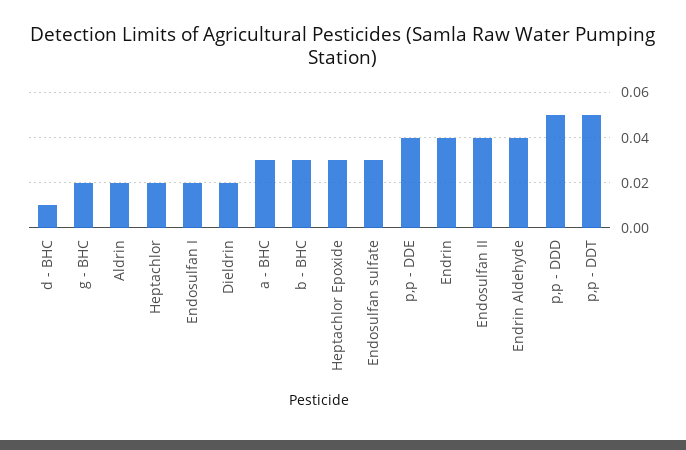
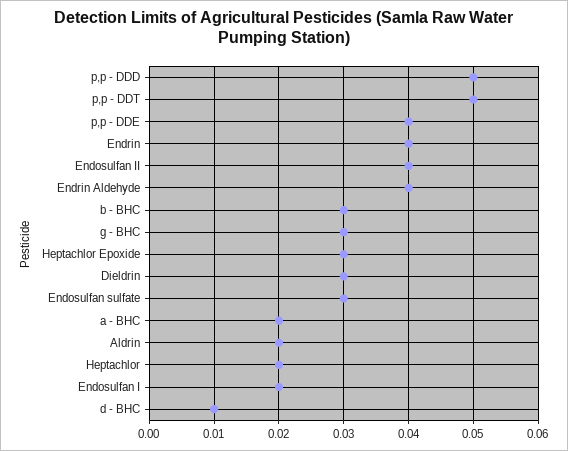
  {
    "d - BHC": 0.01,
-   "g - BHC": 0.02,
+   "g - BHC": 0.03,
    "Aldrin": 0.02,
    "Heptachlor": 0.02,
    "Endosulfan I": 0.02,
-   "Dieldrin": 0.02,
+   "Dieldrin": 0.03,
-   "a - BHC": 0.03,
+   "a - BHC": 0.02,
    "b - BHC": 0.03,
    "Heptachlor Epoxide": 0.03,
    "Endosulfan sulfate": 0.03,
    "p,p - DDE": 0.04,
    "Endrin": 0.04,
    "Endosulfan II": 0.04,
    "Endrin Aldehyde": 0.04,
    "p,p - DDD": 0.05,
    "p,p - DDT": 0.05
  }

